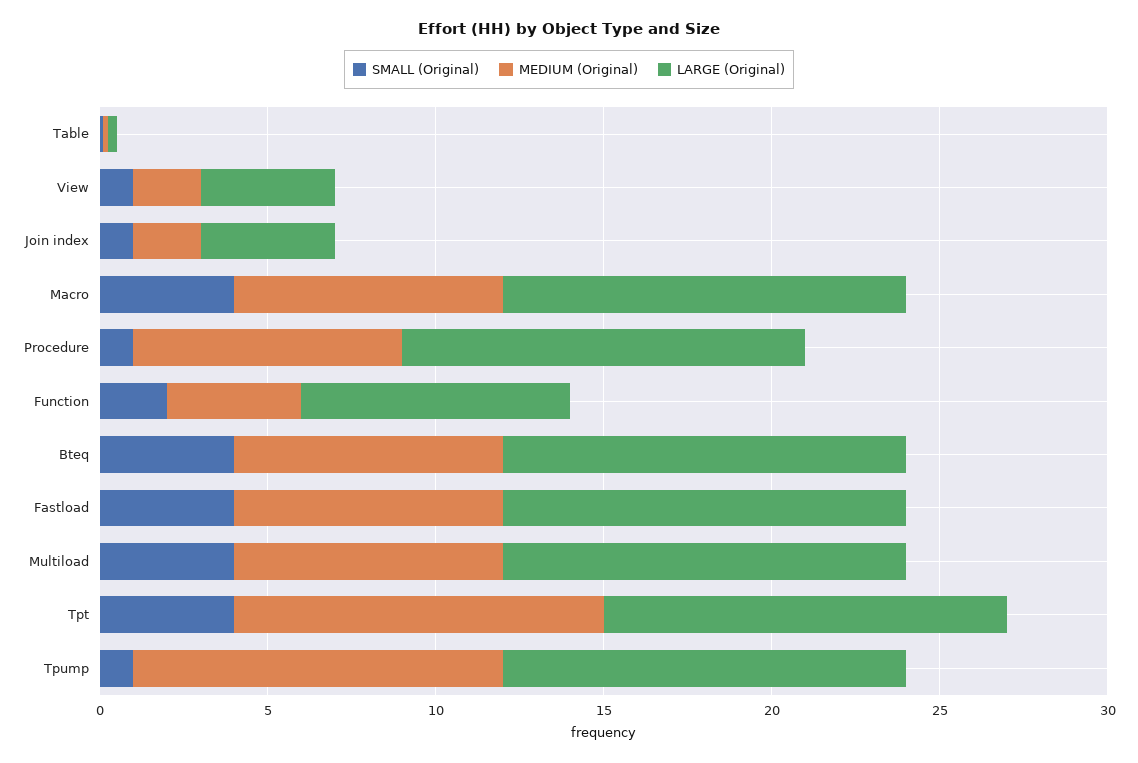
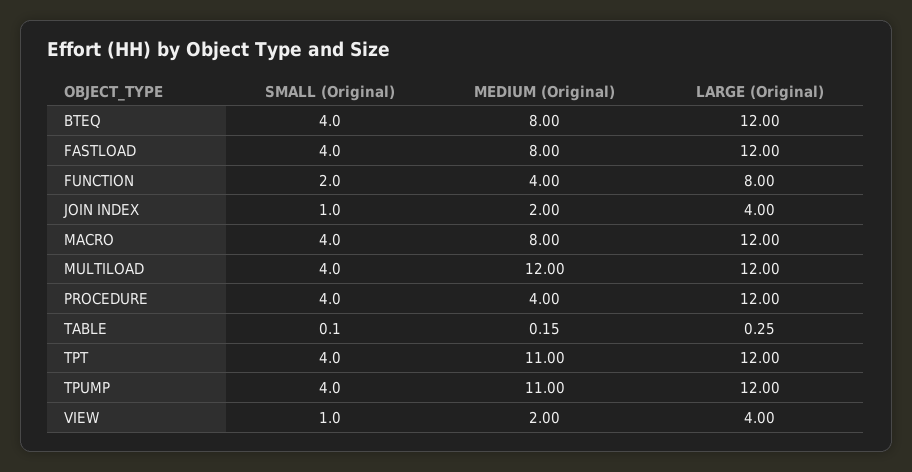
  {
    "SMALL (Original)": {
      "Table": 0.1,
      "View": 1,
      "Join index": 1,
      "Macro": 4,
-     "Procedure": 1,
+     "Procedure": 4,
      "Function": 2,
      "Bteq": 4,
      "Fastload": 4,
      "Multiload": 4,
      "Tpt": 4,
-     "Tpump": 1
+     "Tpump": 4
    },
    "MEDIUM (Original)": {
      "Table": 0.15,
      "View": 2,
      "Join index": 2,
      "Macro": 8,
-     "Procedure": 8,
+     "Procedure": 4,
      "Function": 4,
      "Bteq": 8,
      "Fastload": 8,
-     "Multiload": 8,
+     "Multiload": 12,
      "Tpt": 11,
      "Tpump": 11
    },
    "LARGE (Original)": {
      "Table": 0.25,
      "View": 4,
      "Join index": 4,
      "Macro": 12,
      "Procedure": 12,
      "Function": 8,
      "Bteq": 12,
      "Fastload": 12,
      "Multiload": 12,
      "Tpt": 12,
      "Tpump": 12
    }
  }

